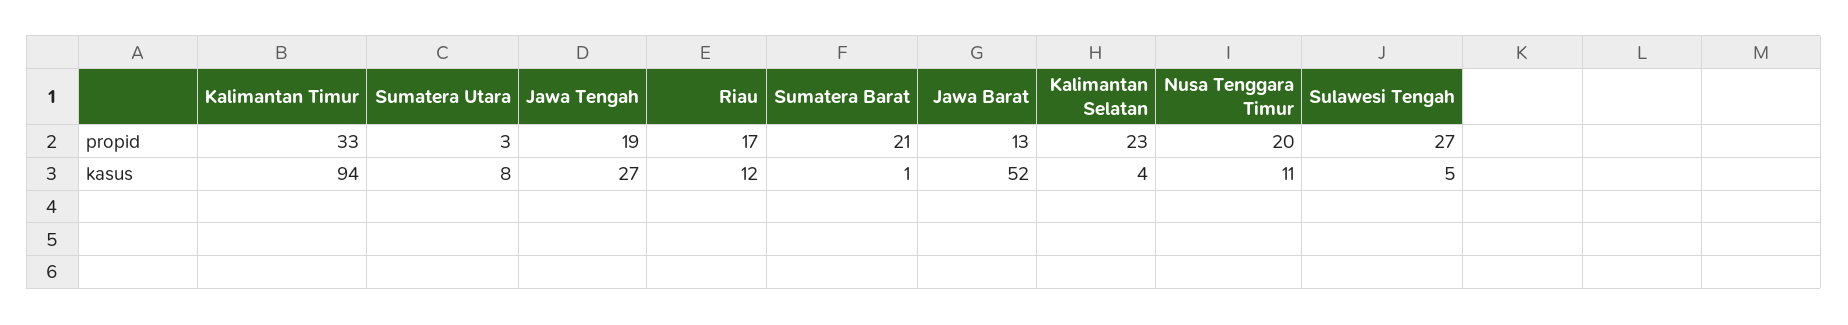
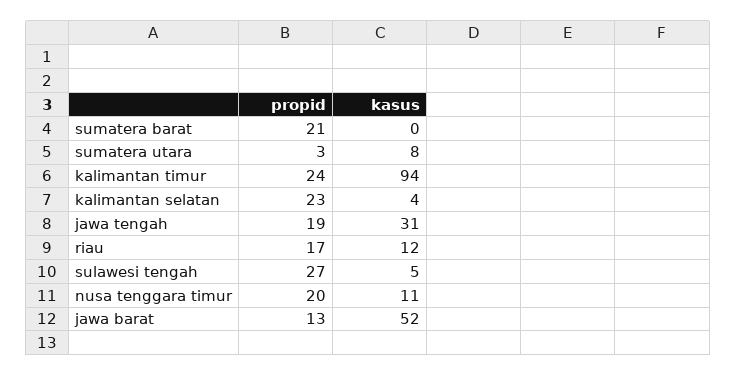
  {
    "Kalimantan Timur": {
-     "propid": 33,
+     "propid": 24,
      "kasus": 94
    },
    "Sumatera Utara": {
      "propid": 3,
      "kasus": 8
    },
    "Jawa Tengah": {
      "propid": 19,
-     "kasus": 27
+     "kasus": 31
    },
    "Riau": {
      "propid": 17,
      "kasus": 12
    },
    "Sumatera Barat": {
      "propid": 21,
-     "kasus": 1
+     "kasus": 0
    },
    "Jawa Barat": {
      "propid": 13,
      "kasus": 52
    },
    "Kalimantan Selatan": {
      "propid": 23,
      "kasus": 4
    },
    "Nusa Tenggara Timur": {
      "propid": 20,
      "kasus": 11
    },
    "Sulawesi Tengah": {
      "propid": 27,
      "kasus": 5
    }
  }

